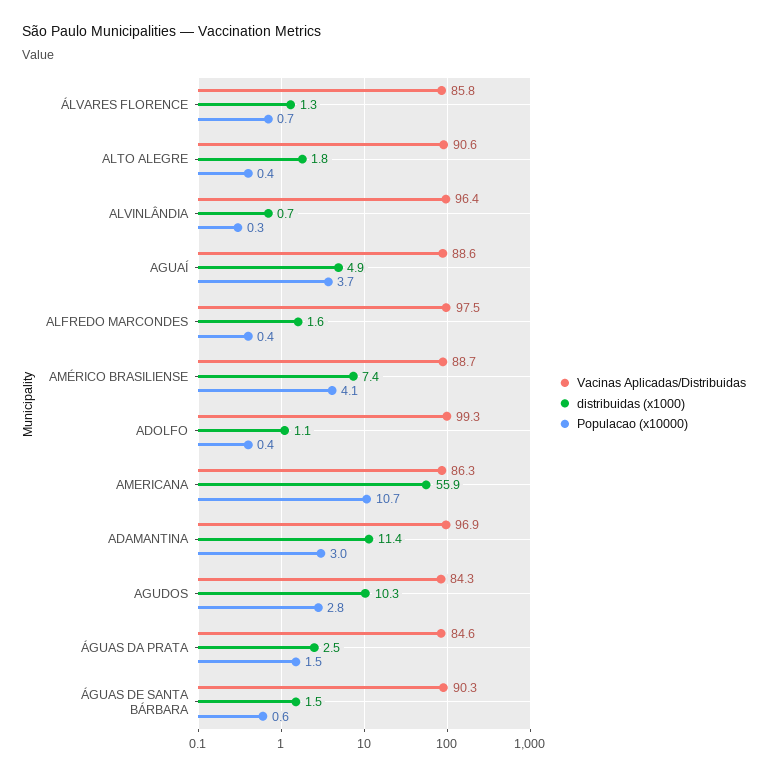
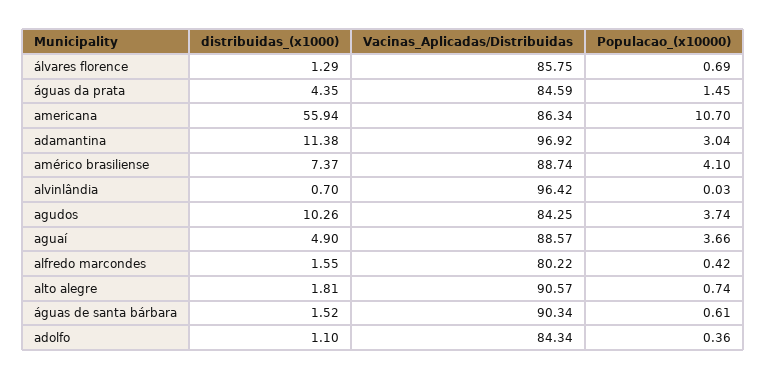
  {
    "Vacinas Aplicadas/Distribuidas": {
      "ÁLVARES FLORENCE": 85.75,
      "ALTO ALEGRE": 90.57,
      "ALVINLÂNDIA": 96.42,
      "AGUAÍ": 88.57,
-     "ALFREDO MARCONDES": 97.5,
+     "ALFREDO MARCONDES": 80.22,
      "AMÉRICO BRASILIENSE": 88.74,
-     "ADOLFO": 99.3,
+     "ADOLFO": 84.34,
      "AMERICANA": 86.34,
      "ADAMANTINA": 96.92,
      "AGUDOS": 84.25,
      "ÁGUAS DA PRATA": 84.59,
      "ÁGUAS DE SANTA BÁRBARA": 90.34
    },
    "distribuidas (x1000)": {
      "ÁLVARES FLORENCE": 1.29,
      "ALTO ALEGRE": 1.81,
      "ALVINLÂNDIA": 0.7,
      "AGUAÍ": 4.9,
      "ALFREDO MARCONDES": 1.55,
      "AMÉRICO BRASILIENSE": 7.37,
      "ADOLFO": 1.1,
      "AMERICANA": 55.94,
      "ADAMANTINA": 11.38,
      "AGUDOS": 10.26,
-     "ÁGUAS DA PRATA": 2.5,
+     "ÁGUAS DA PRATA": 4.35,
      "ÁGUAS DE SANTA BÁRBARA": 1.52
    },
    "Populacao (x10000)": {
      "ÁLVARES FLORENCE": 0.69,
-     "ALTO ALEGRE": 0.4,
+     "ALTO ALEGRE": 0.74,
-     "ALVINLÂNDIA": 0.3,
+     "ALVINLÂNDIA": 0.03,
      "AGUAÍ": 3.66,
      "ALFREDO MARCONDES": 0.42,
      "AMÉRICO BRASILIENSE": 4.1,
      "ADOLFO": 0.36,
      "AMERICANA": 10.7,
      "ADAMANTINA": 3.04,
-     "AGUDOS": 2.8,
+     "AGUDOS": 3.74,
      "ÁGUAS DA PRATA": 1.45,
      "ÁGUAS DE SANTA BÁRBARA": 0.61
    }
  }

